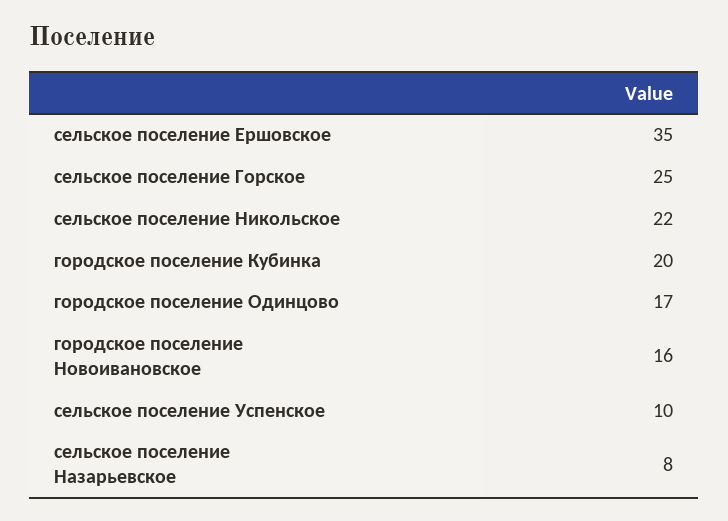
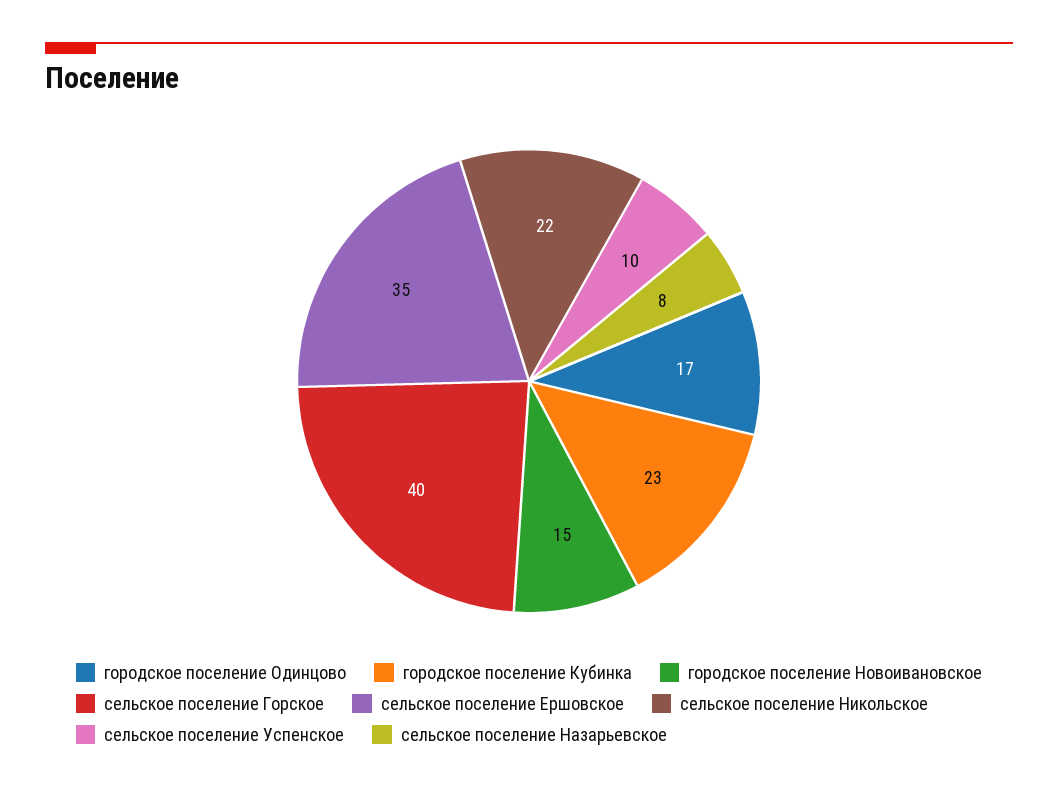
  {
    "сельское поселение Ершовское": 35,
-   "сельское поселение Горское": 25,
+   "сельское поселение Горское": 40,
    "сельское поселение Никольское": 22,
-   "городское поселение Кубинка": 20,
+   "городское поселение Кубинка": 23,
    "городское поселение Одинцово": 17,
-   "городское поселение Новоивановское": 16,
+   "городское поселение Новоивановское": 15,
    "сельское поселение Успенское": 10,
    "сельское поселение Назарьевское": 8
  }

